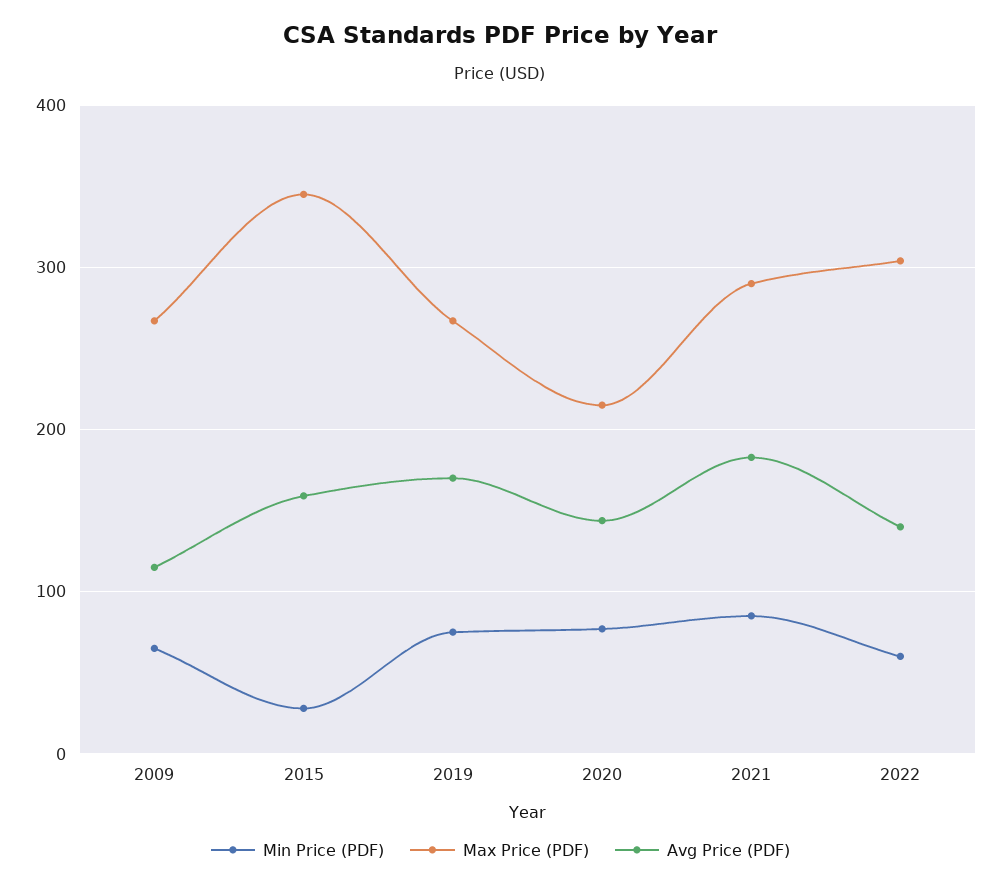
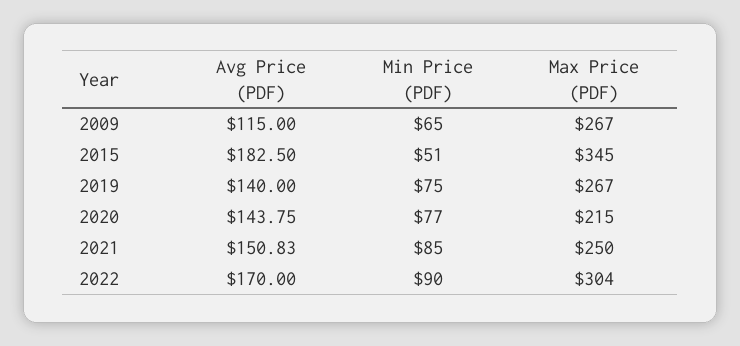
  {
    "Min Price (PDF)": {
      "2009": 65,
-     "2015": 30,
+     "2015": 51,
      "2019": 75,
      "2020": 77,
      "2021": 85,
-     "2022": 60
+     "2022": 90
    },
    "Max Price (PDF)": {
      "2009": 267,
      "2015": 345,
      "2019": 267,
      "2020": 215,
-     "2021": 290,
+     "2021": 250,
      "2022": 304
    },
    "Avg Price (PDF)": {
      "2009": 115,
-     "2015": 160,
+     "2015": 182.5,
-     "2019": 170,
+     "2019": 140,
      "2020": 143.75,
-     "2021": 180,
+     "2021": 150.83,
-     "2022": 140
+     "2022": 170
    }
  }

